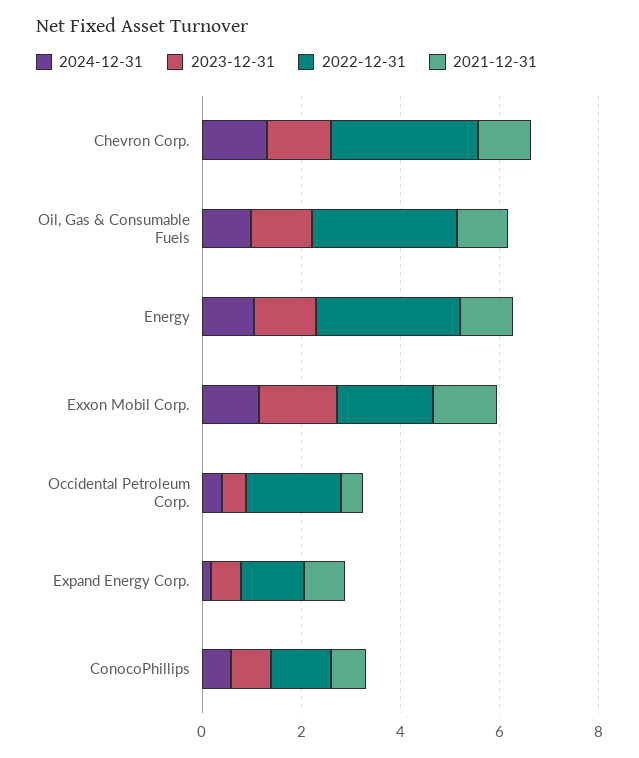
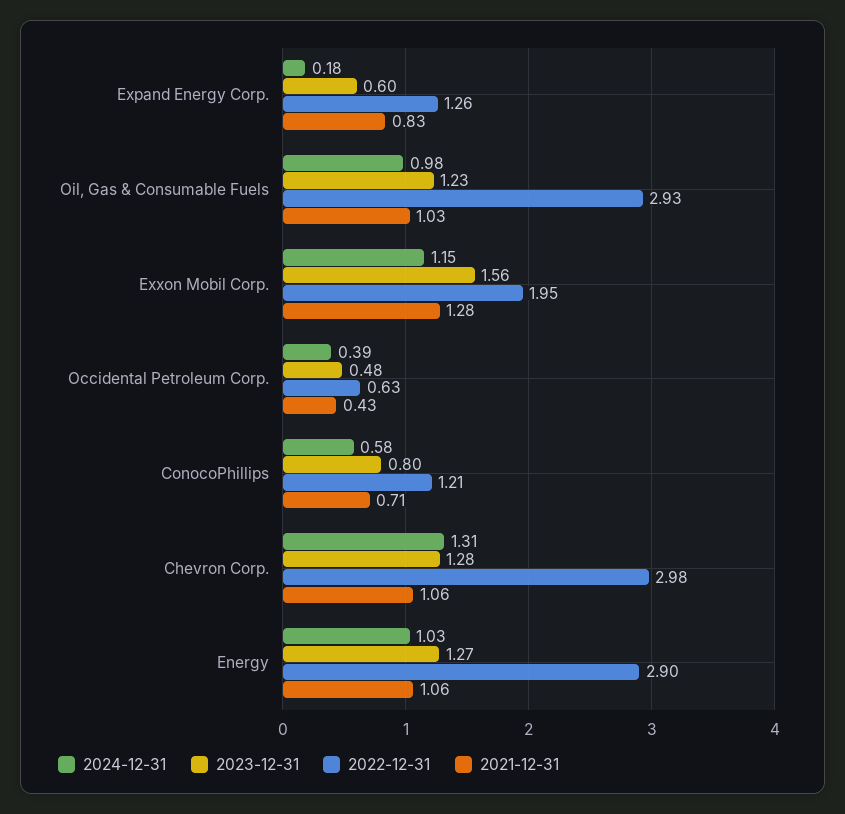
  {
    "2024-12-31": {
      "Chevron Corp.": 1.31,
      "Oil, Gas & Consumable Fuels": 0.98,
      "Energy": 1.03,
      "Exxon Mobil Corp.": 1.15,
      "Occidental Petroleum Corp.": 0.39,
      "Expand Energy Corp.": 0.18,
      "ConocoPhillips": 0.58
    },
    "2023-12-31": {
      "Chevron Corp.": 1.28,
      "Oil, Gas & Consumable Fuels": 1.23,
      "Energy": 1.27,
      "Exxon Mobil Corp.": 1.56,
      "Occidental Petroleum Corp.": 0.48,
      "Expand Energy Corp.": 0.6,
      "ConocoPhillips": 0.8
    },
    "2022-12-31": {
      "Chevron Corp.": 2.98,
      "Oil, Gas & Consumable Fuels": 2.93,
      "Energy": 2.9,
      "Exxon Mobil Corp.": 1.95,
-     "Occidental Petroleum Corp.": 2,
+     "Occidental Petroleum Corp.": 0.63,
      "Expand Energy Corp.": 1.26,
      "ConocoPhillips": 1.21
    },
    "2021-12-31": {
      "Chevron Corp.": 1.06,
      "Oil, Gas & Consumable Fuels": 1.03,
      "Energy": 1.06,
      "Exxon Mobil Corp.": 1.28,
      "Occidental Petroleum Corp.": 0.43,
      "Expand Energy Corp.": 0.83,
      "ConocoPhillips": 0.71
    }
  }

